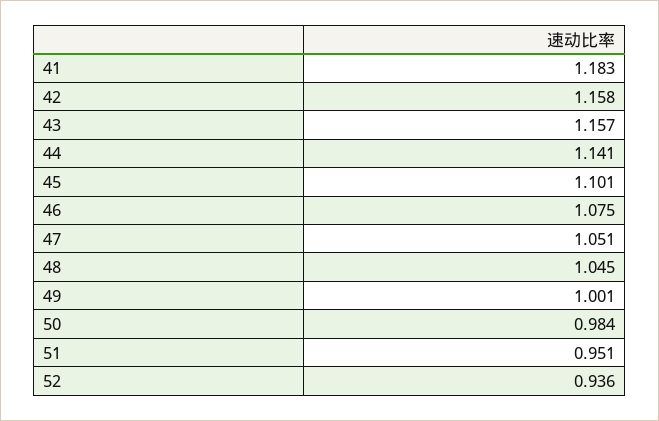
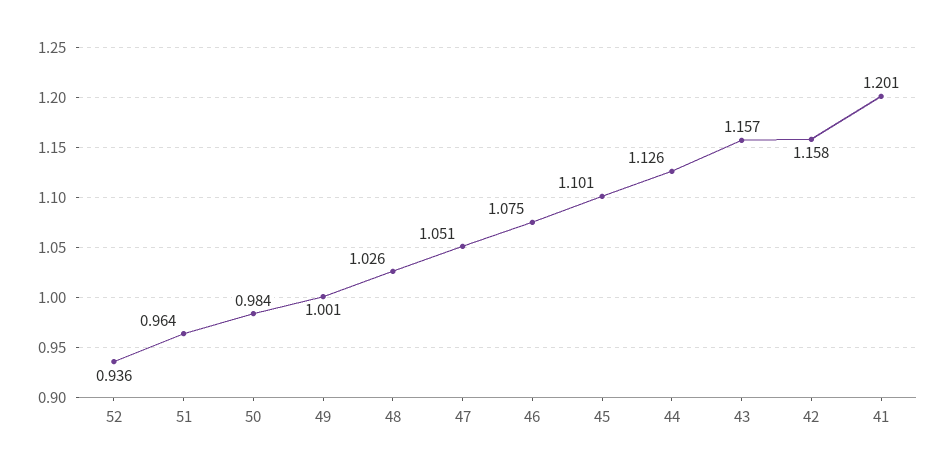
  {
-   "41": 1.183,
+   "41": 1.201,
    "42": 1.158,
    "43": 1.157,
-   "44": 1.141,
+   "44": 1.126,
    "45": 1.101,
    "46": 1.075,
    "47": 1.051,
-   "48": 1.045,
+   "48": 1.026,
    "49": 1.001,
    "50": 0.984,
-   "51": 0.951,
+   "51": 0.964,
    "52": 0.936
  }

